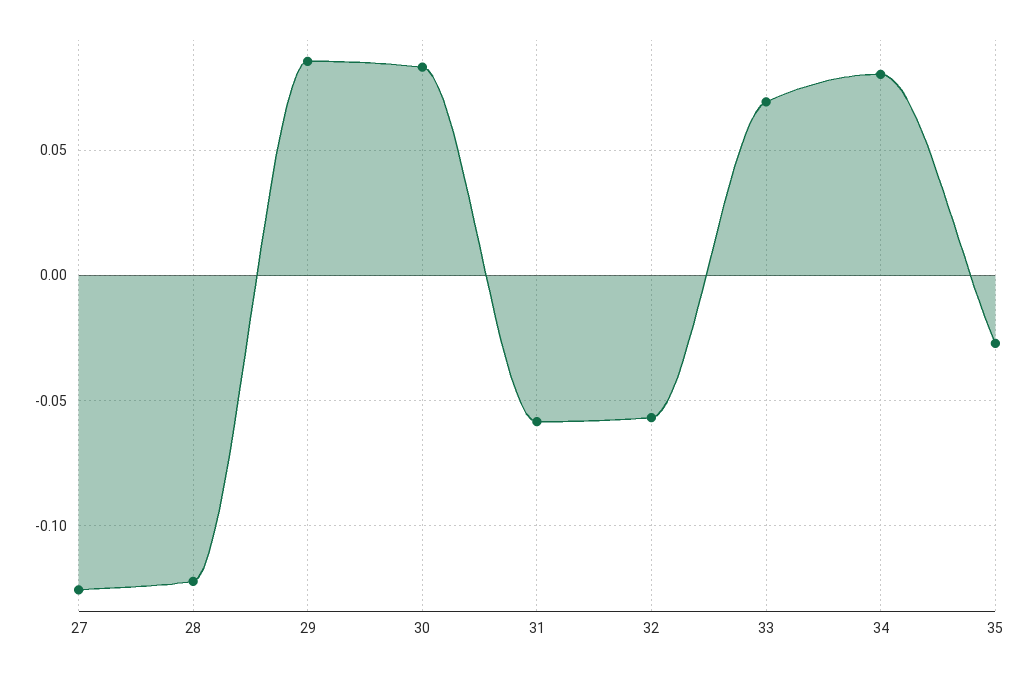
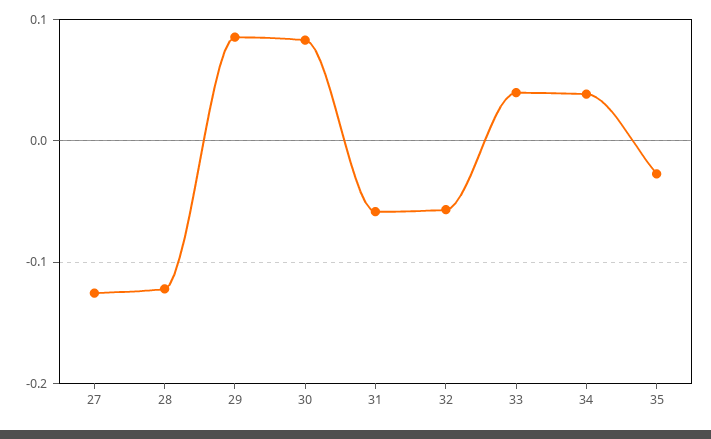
  {
    "27": -0.125,
    "28": -0.12,
    "29": 0.085,
    "30": 0.085,
    "31": -0.06,
    "32": -0.055,
-   "33": 0.07,
+   "33": 0.04,
-   "34": 0.08,
+   "34": 0.04,
    "35": -0.025
  }

